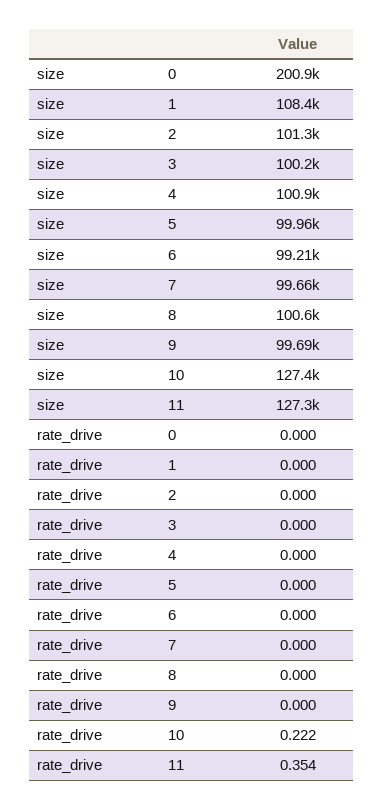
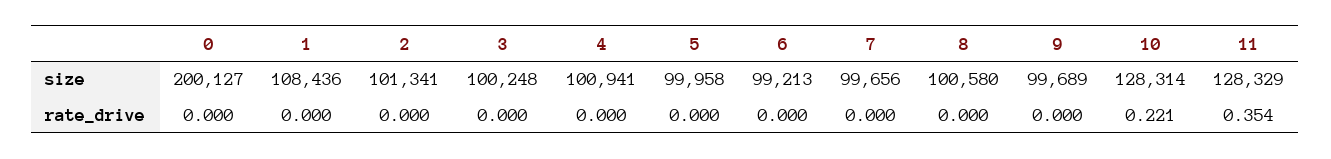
  {
    "size": {
-     "0": 200900,
+     "0": 200127,
      "1": 108436,
      "2": 101341,
      "3": 100248,
      "4": 100941,
      "5": 99958,
      "6": 99213,
      "7": 99656,
      "8": 100580,
      "9": 99689,
-     "10": 127400,
+     "10": 128314,
-     "11": 127300
+     "11": 128329
    },
    "rate_drive": {
      "0": 0,
      "1": 0,
      "2": 0,
      "3": 0,
      "4": 0,
      "5": 0,
      "6": 0,
      "7": 0,
      "8": 0,
      "9": 0,
-     "10": 0.222,
+     "10": 0.221,
      "11": 0.354
    }
  }

